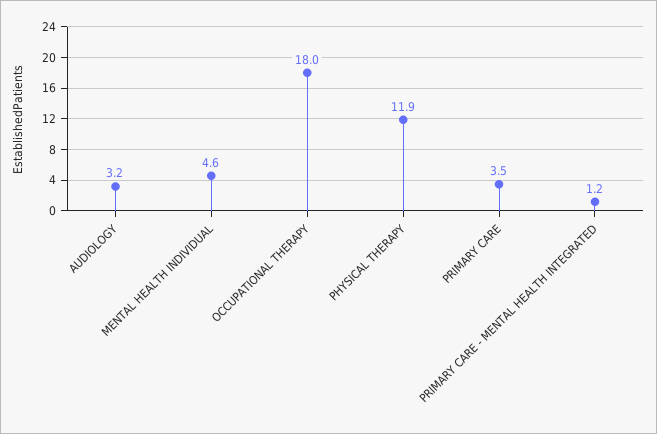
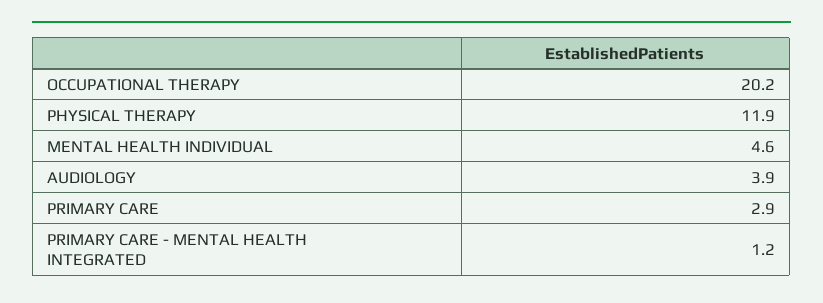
  {
-   "AUDIOLOGY": 3.2,
+   "AUDIOLOGY": 3.9,
    "MENTAL HEALTH INDIVIDUAL": 4.6,
-   "OCCUPATIONAL THERAPY": 18,
+   "OCCUPATIONAL THERAPY": 20.2,
    "PHYSICAL THERAPY": 11.9,
-   "PRIMARY CARE": 3.5,
+   "PRIMARY CARE": 2.9,
    "PRIMARY CARE - MENTAL HEALTH INTEGRATED": 1.2
  }

